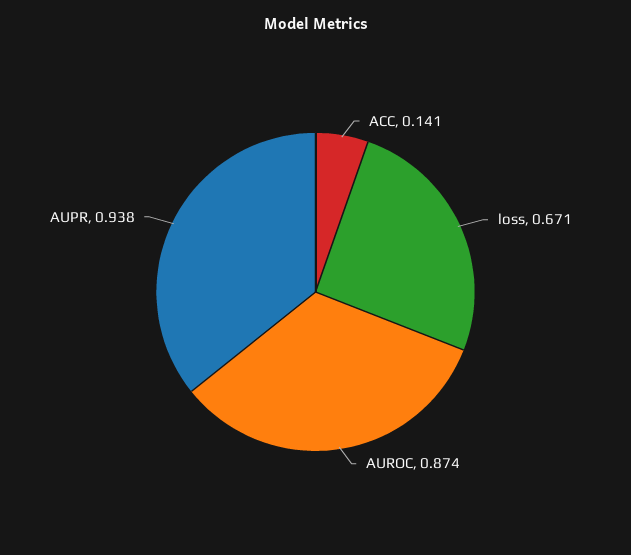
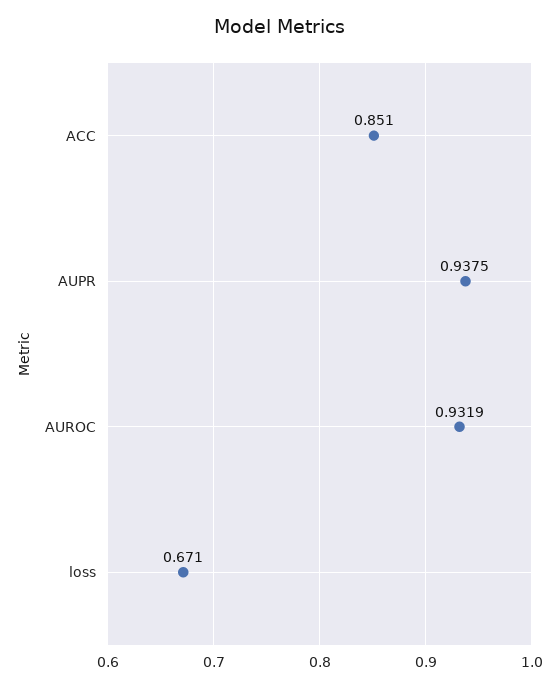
  {
-   "ACC": 0.141,
+   "ACC": 0.851,
    "loss": 0.671,
-   "AUROC": 0.874,
+   "AUROC": 0.9319,
    "AUPR": 0.9375
  }

